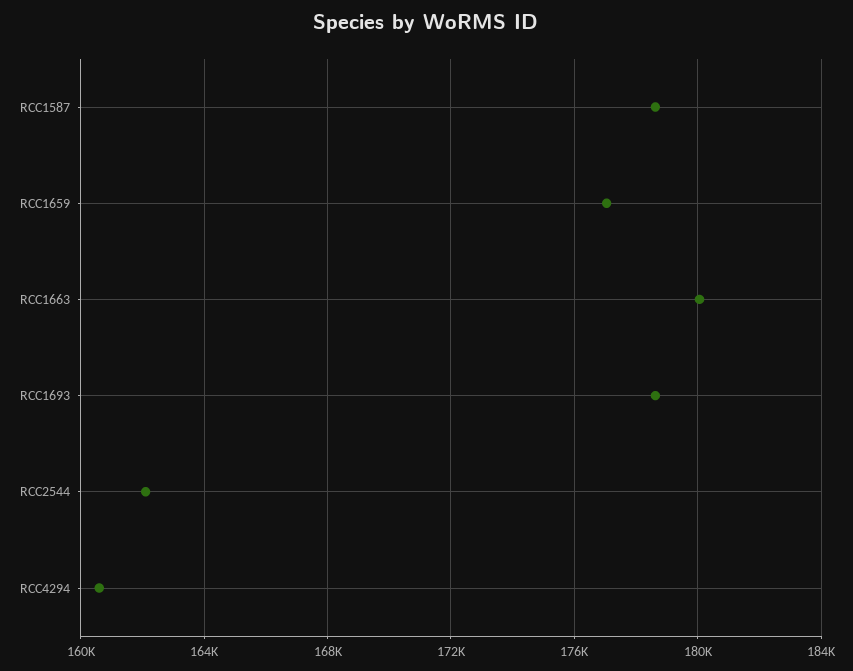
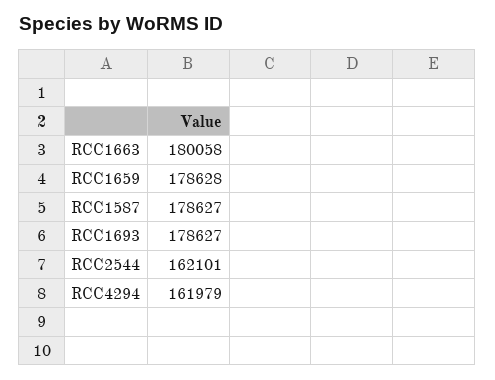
  {
    "RCC1587": 178627,
-   "RCC1659": 177000,
+   "RCC1659": 178628,
    "RCC1663": 180058,
    "RCC1693": 178627,
    "RCC2544": 162101,
-   "RCC4294": 160500
+   "RCC4294": 161979
  }

